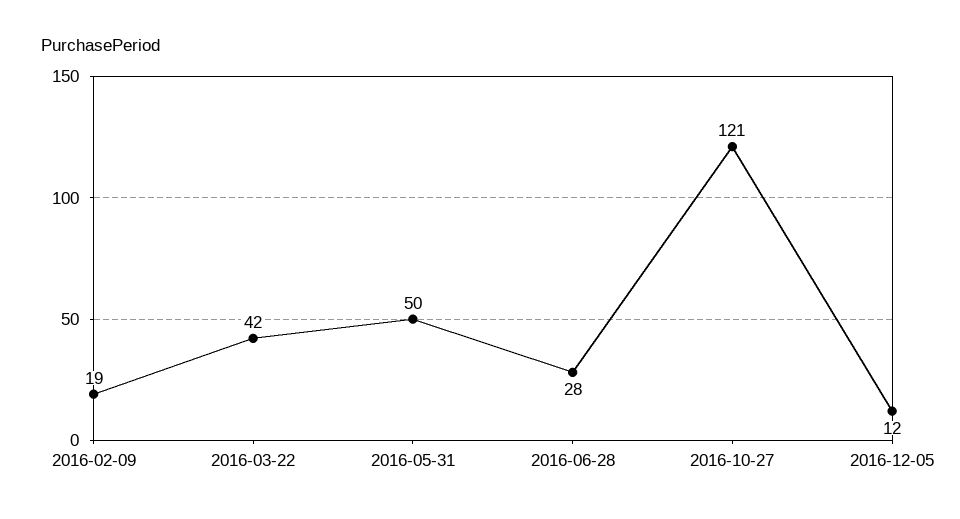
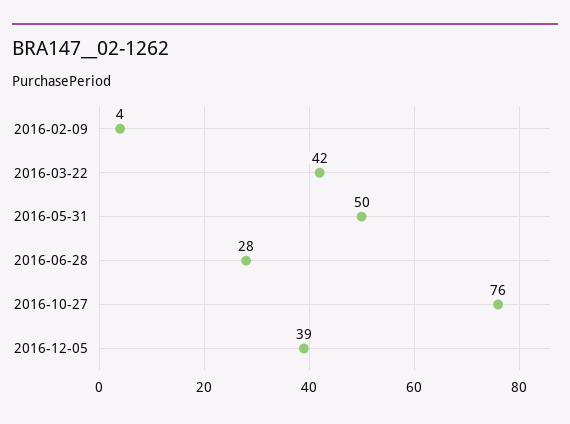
  {
-   "2016-02-09": 19,
+   "2016-02-09": 4,
    "2016-03-22": 42,
    "2016-05-31": 50,
    "2016-06-28": 28,
-   "2016-10-27": 121,
+   "2016-10-27": 76,
-   "2016-12-05": 12
+   "2016-12-05": 39
  }

